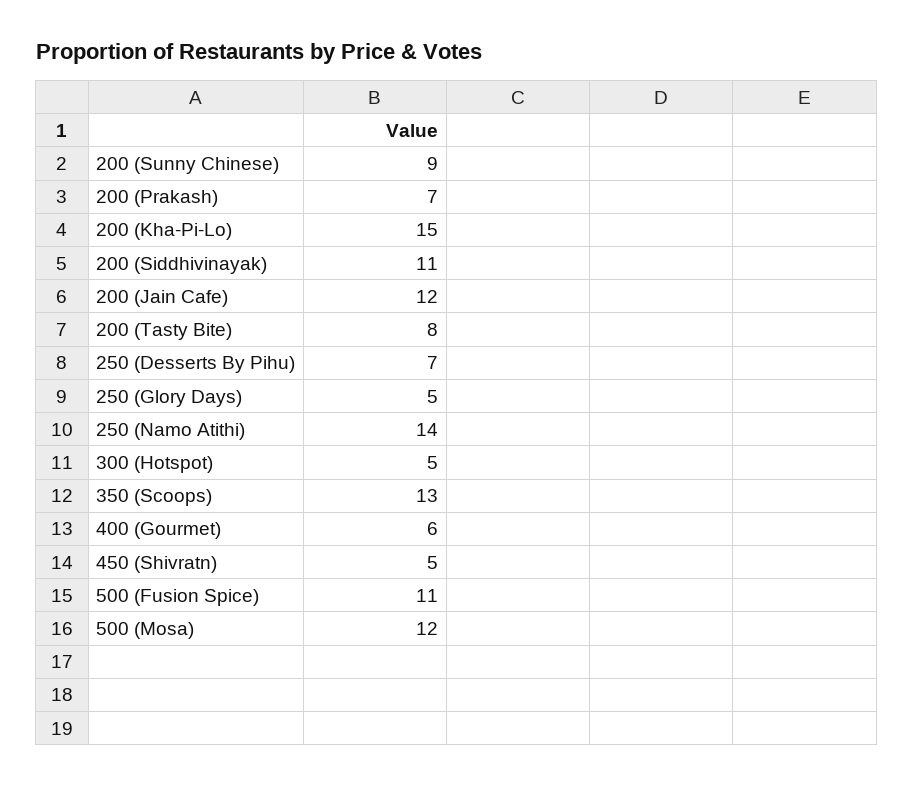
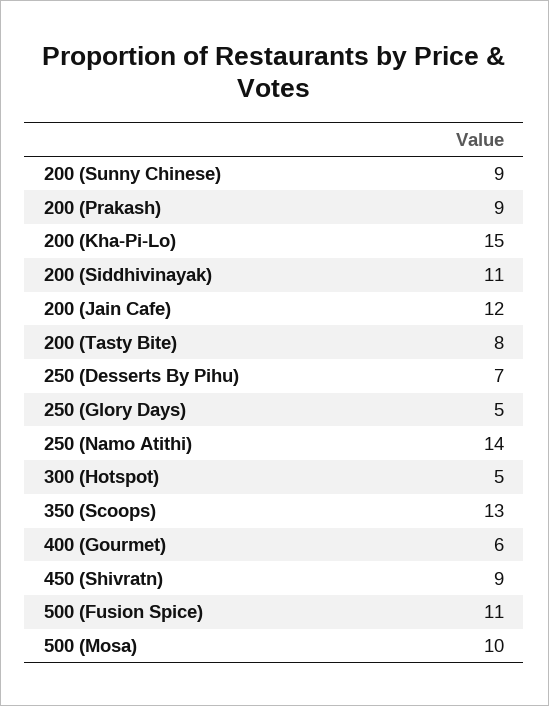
  {
    "200 (Sunny Chinese)": 9,
-   "200 (Prakash)": 7,
+   "200 (Prakash)": 9,
    "200 (Kha-Pi-Lo)": 15,
    "200 (Siddhivinayak)": 11,
    "200 (Jain Cafe)": 12,
    "200 (Tasty Bite)": 8,
    "250 (Desserts By Pihu)": 7,
    "250 (Glory Days)": 5,
    "250 (Namo Atithi)": 14,
    "300 (Hotspot)": 5,
    "350 (Scoops)": 13,
    "400 (Gourmet)": 6,
-   "450 (Shivratn)": 5,
+   "450 (Shivratn)": 9,
    "500 (Fusion Spice)": 11,
-   "500 (Mosa)": 12
+   "500 (Mosa)": 10
  }

